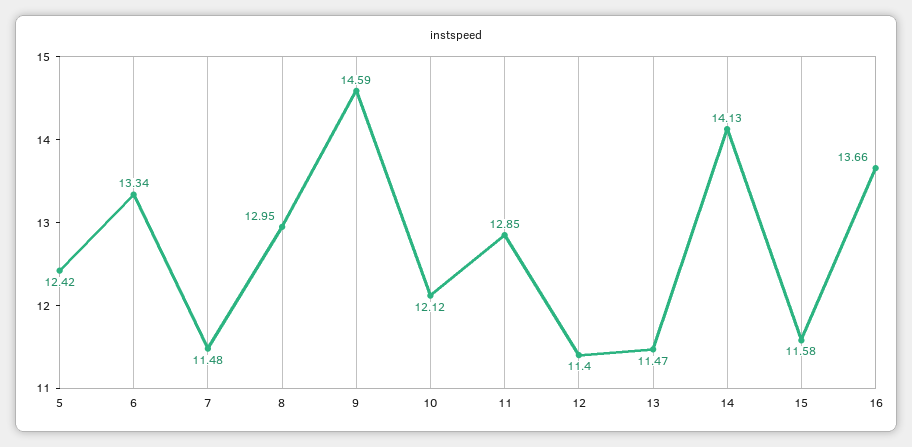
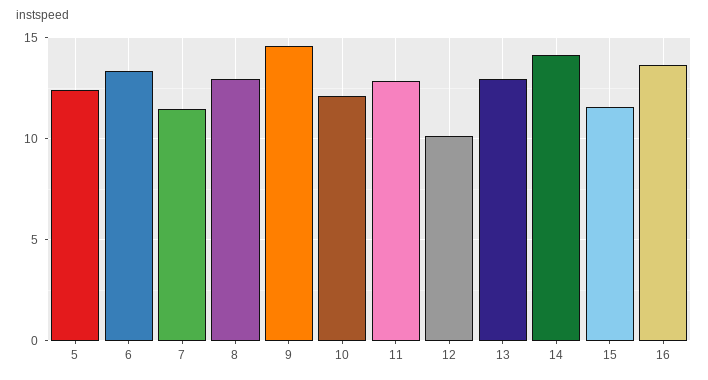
  {
    "5": 12.42,
    "6": 13.34,
    "7": 11.48,
    "8": 12.95,
    "9": 14.59,
    "10": 12.12,
    "11": 12.85,
-   "12": 11.4,
+   "12": 10,
-   "13": 11.47,
+   "13": 13,
    "14": 14.13,
    "15": 11.58,
    "16": 13.66
  }

